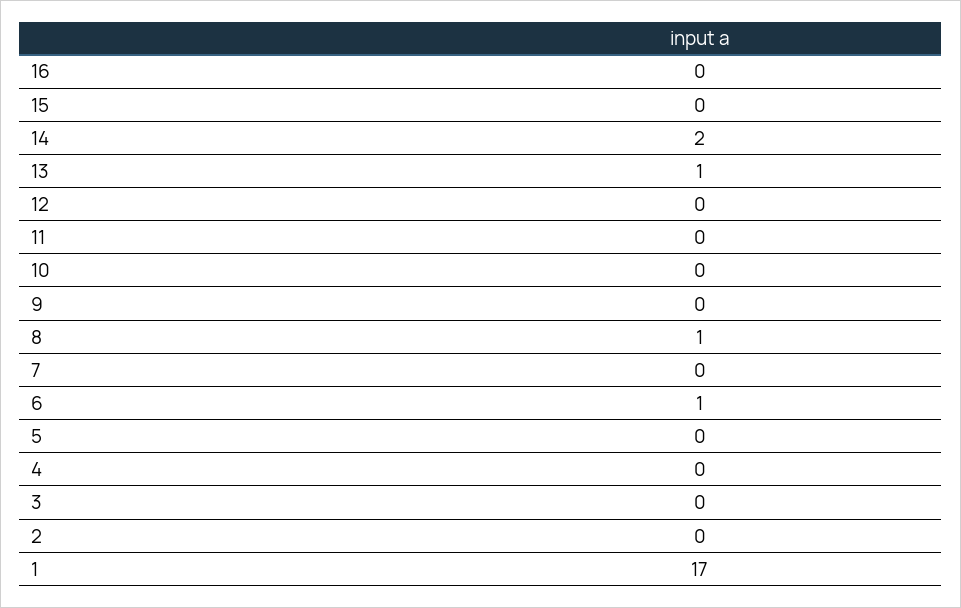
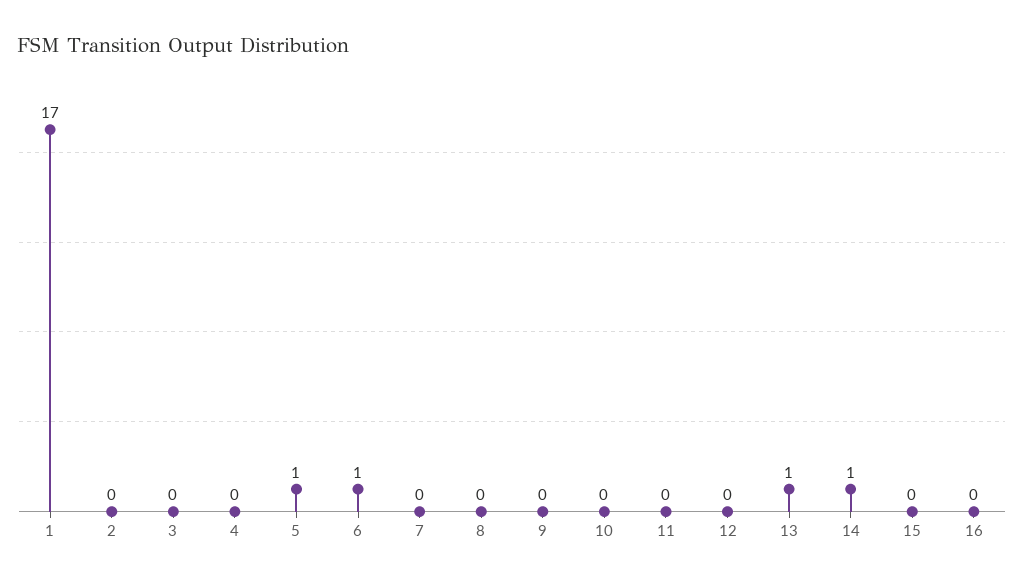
  {
    "16": 0,
    "15": 0,
-   "14": 2,
+   "14": 1,
    "13": 1,
    "12": 0,
    "11": 0,
    "10": 0,
    "9": 0,
-   "8": 1,
+   "8": 0,
    "7": 0,
    "6": 1,
-   "5": 0,
+   "5": 1,
    "4": 0,
    "3": 0,
    "2": 0,
    "1": 17
  }

